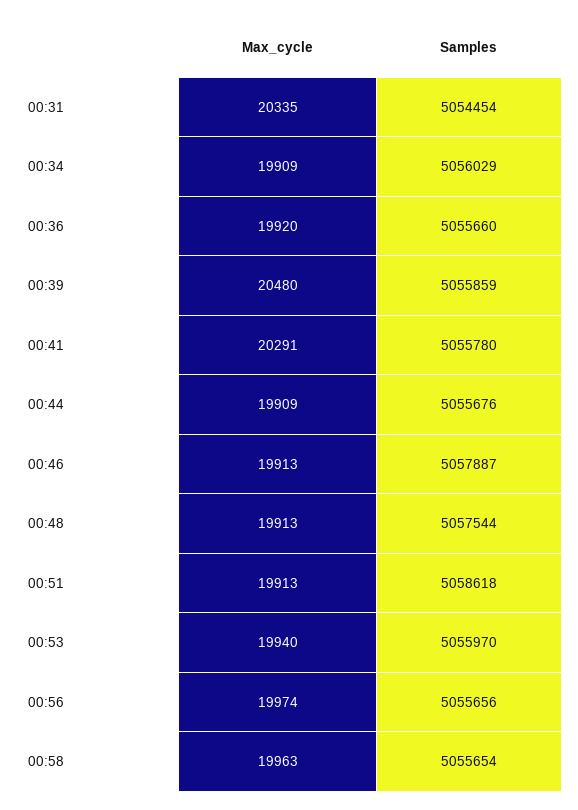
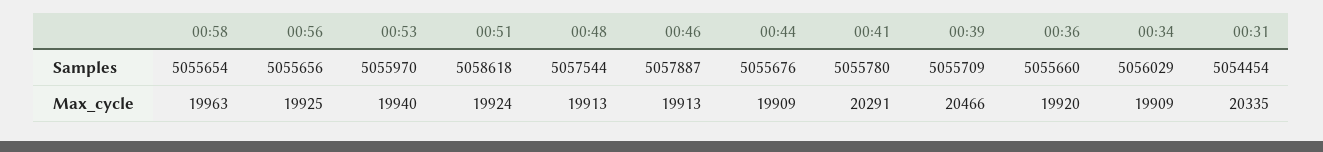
  {
    "Max_cycle": {
      "00:31": 20335,
      "00:34": 19909,
      "00:36": 19920,
-     "00:39": 20480,
+     "00:39": 20466,
      "00:41": 20291,
      "00:44": 19909,
      "00:46": 19913,
      "00:48": 19913,
-     "00:51": 19913,
+     "00:51": 19924,
      "00:53": 19940,
-     "00:56": 19974,
+     "00:56": 19925,
      "00:58": 19963
    },
    "Samples": {
      "00:31": 5054454,
      "00:34": 5056029,
      "00:36": 5055660,
-     "00:39": 5055859,
+     "00:39": 5055709,
      "00:41": 5055780,
      "00:44": 5055676,
      "00:46": 5057887,
      "00:48": 5057544,
      "00:51": 5058618,
      "00:53": 5055970,
      "00:56": 5055656,
      "00:58": 5055654
    }
  }

